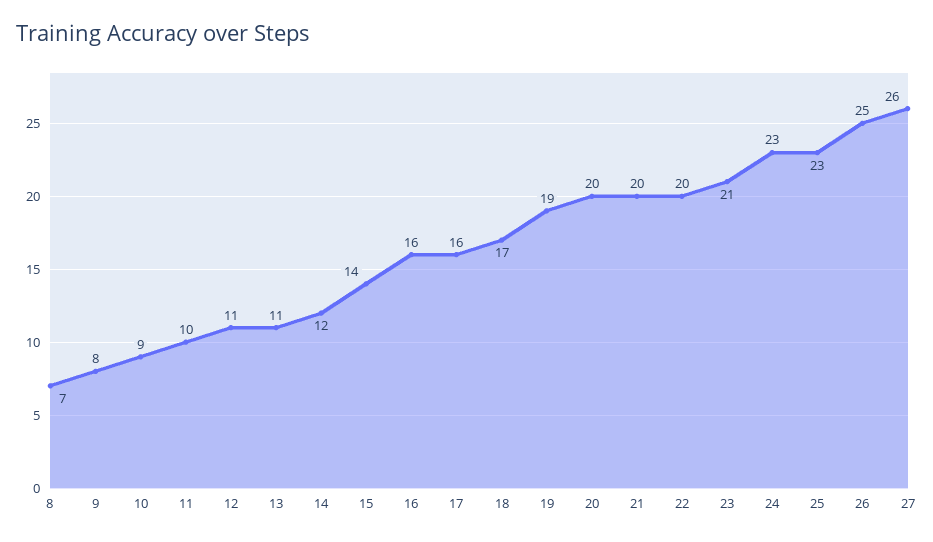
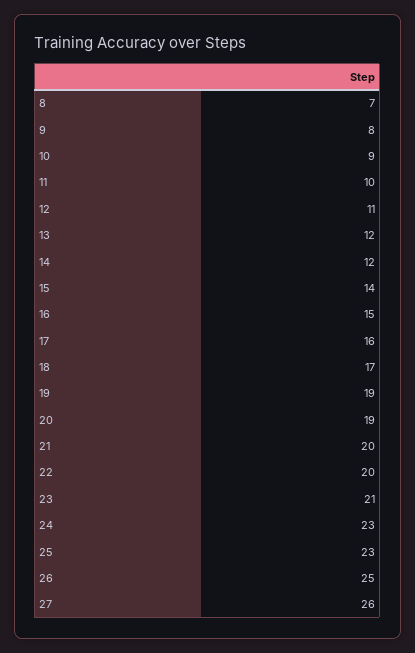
  {
    "8": 7,
    "9": 8,
    "10": 9,
    "11": 10,
    "12": 11,
-   "13": 11,
+   "13": 12,
    "14": 12,
    "15": 14,
-   "16": 16,
+   "16": 15,
    "17": 16,
    "18": 17,
    "19": 19,
-   "20": 20,
+   "20": 19,
    "21": 20,
    "22": 20,
    "23": 21,
    "24": 23,
    "25": 23,
    "26": 25,
    "27": 26
  }

